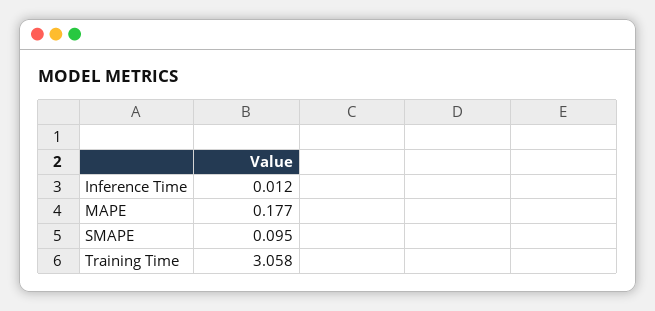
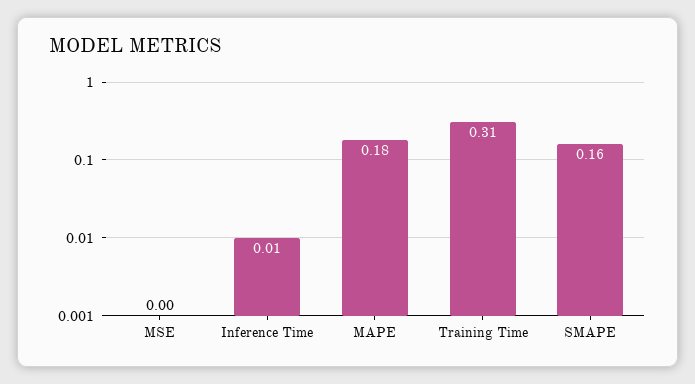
  {
    "Inference Time": 0.012,
    "MAPE": 0.177,
-   "SMAPE": 0.095,
+   "SMAPE": 0.16,
-   "Training Time": 3.058
+   "Training Time": 0.31,
+   "MSE": 0
  }

